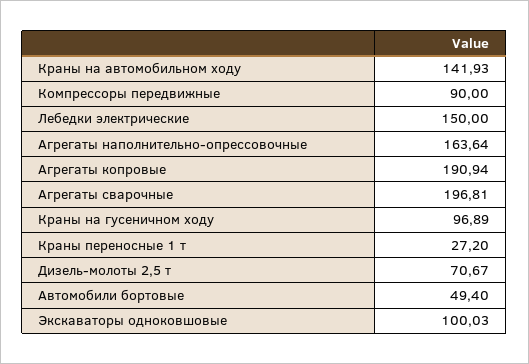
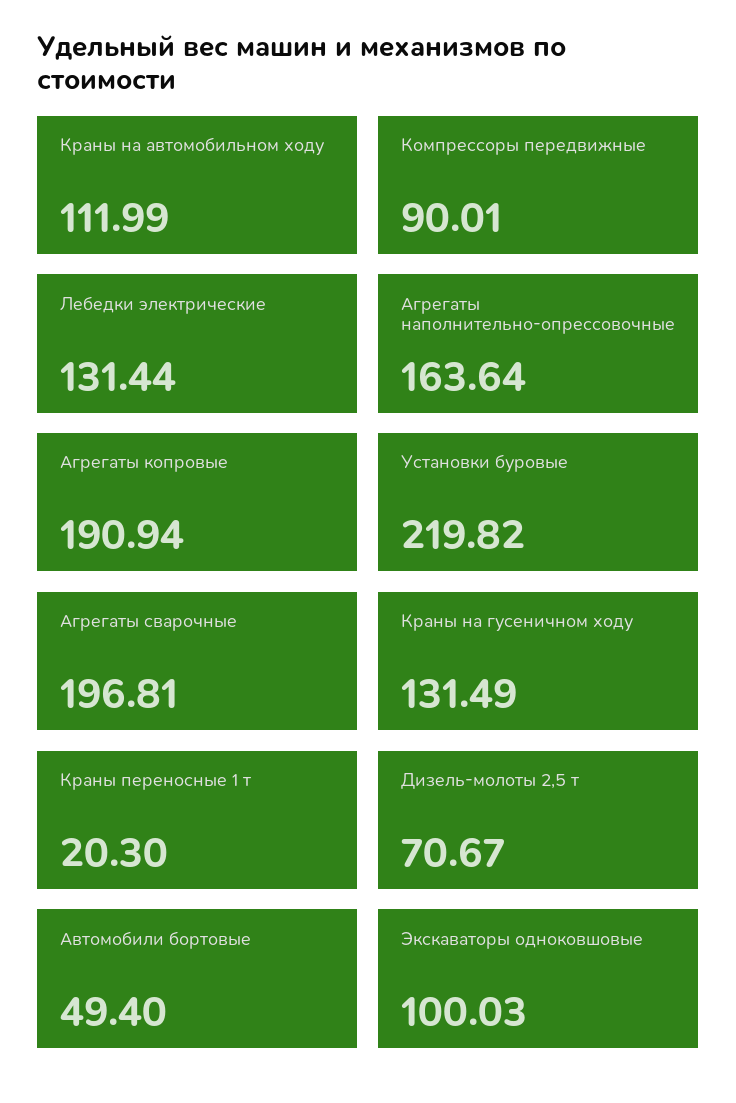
  {
-   "Краны на автомобильном ходу": 141.93,
+   "Краны на автомобильном ходу": 111.99,
-   "Компрессоры передвижные": 90,
+   "Компрессоры передвижные": 90.01,
-   "Лебедки электрические": 150,
+   "Лебедки электрические": 131.44,
    "Агрегаты наполнительно-опрессовочные": 163.64,
    "Агрегаты копровые": 190.94,
    "Агрегаты сварочные": 196.81,
-   "Краны на гусеничном ходу": 96.89,
+   "Краны на гусеничном ходу": 131.49,
-   "Краны переносные 1 т": 27.2,
+   "Краны переносные 1 т": 20.3,
    "Дизель-молоты 2,5 т": 70.67,
    "Автомобили бортовые": 49.4,
-   "Экскаваторы одноковшовые": 100.03
+   "Экскаваторы одноковшовые": 100.03,
+   "Установки буровые": 219.82
  }

